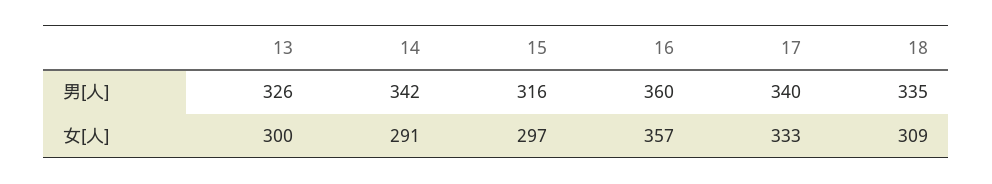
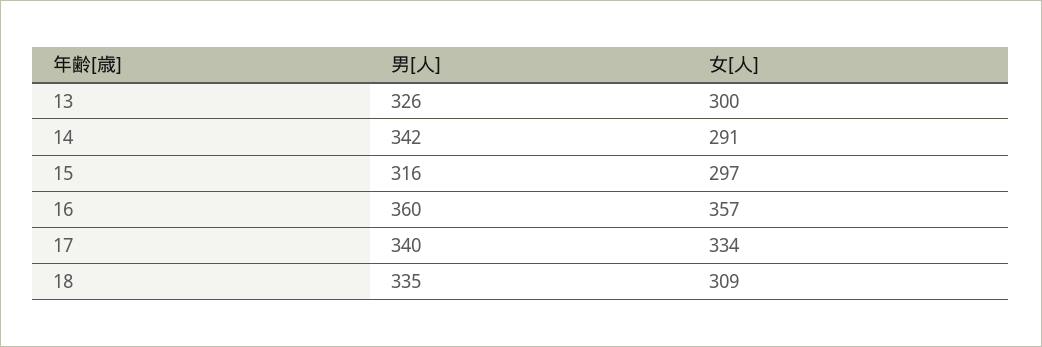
  {
    "13": {
      "男[人]": 326,
      "女[人]": 300
    },
    "14": {
      "男[人]": 342,
      "女[人]": 291
    },
    "15": {
      "男[人]": 316,
      "女[人]": 297
    },
    "16": {
      "男[人]": 360,
      "女[人]": 357
    },
    "17": {
      "男[人]": 340,
-     "女[人]": 333
+     "女[人]": 334
    },
    "18": {
      "男[人]": 335,
      "女[人]": 309
    }
  }

